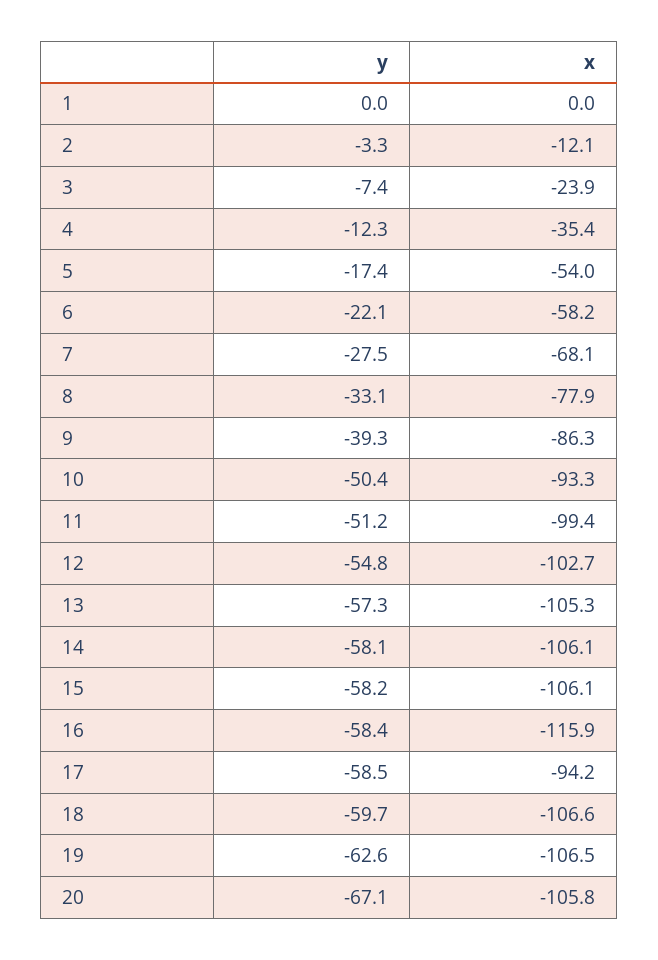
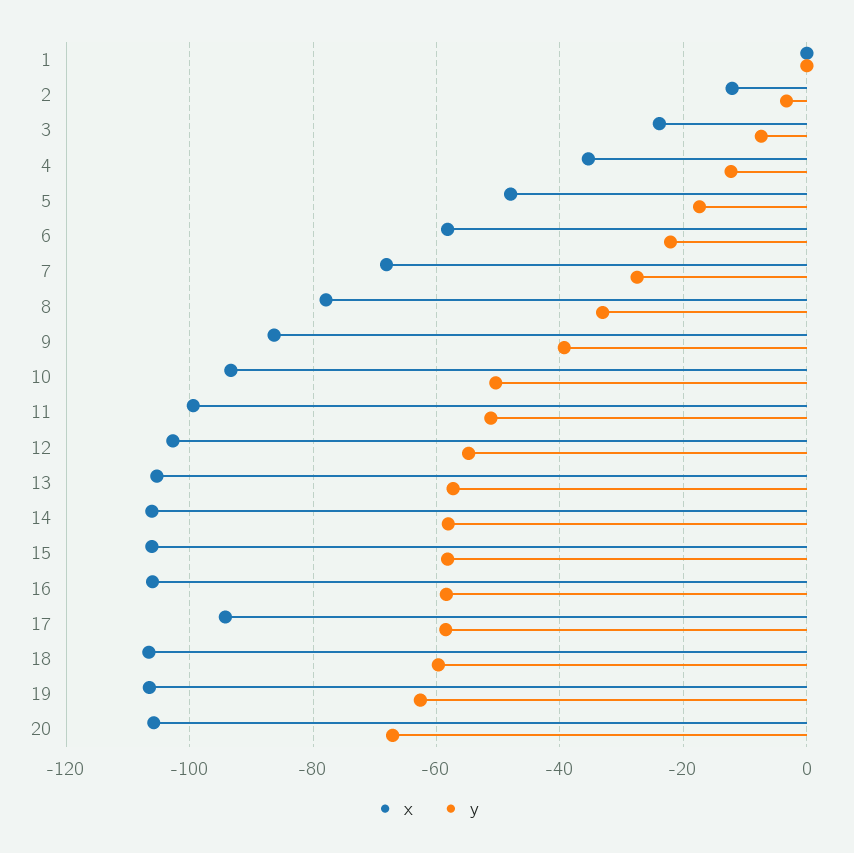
  {
    "y": {
      "1": 0,
      "2": -3.3,
      "3": -7.4,
      "4": -12.3,
      "5": -17.4,
      "6": -22.1,
      "7": -27.5,
      "8": -33.1,
      "9": -39.3,
      "10": -50.4,
      "11": -51.2,
      "12": -54.8,
      "13": -57.3,
      "14": -58.1,
      "15": -58.2,
      "16": -58.4,
      "17": -58.5,
      "18": -59.7,
      "19": -62.6,
      "20": -67.1
    },
    "x": {
      "1": 0,
      "2": -12.1,
      "3": -23.9,
      "4": -35.4,
-     "5": -54,
+     "5": -48,
      "6": -58.2,
      "7": -68.1,
      "8": -77.9,
      "9": -86.3,
      "10": -93.3,
      "11": -99.4,
      "12": -102.7,
      "13": -105.3,
      "14": -106.1,
      "15": -106.1,
-     "16": -115.9,
+     "16": -106,
      "17": -94.2,
      "18": -106.6,
      "19": -106.5,
      "20": -105.8
    }
  }

